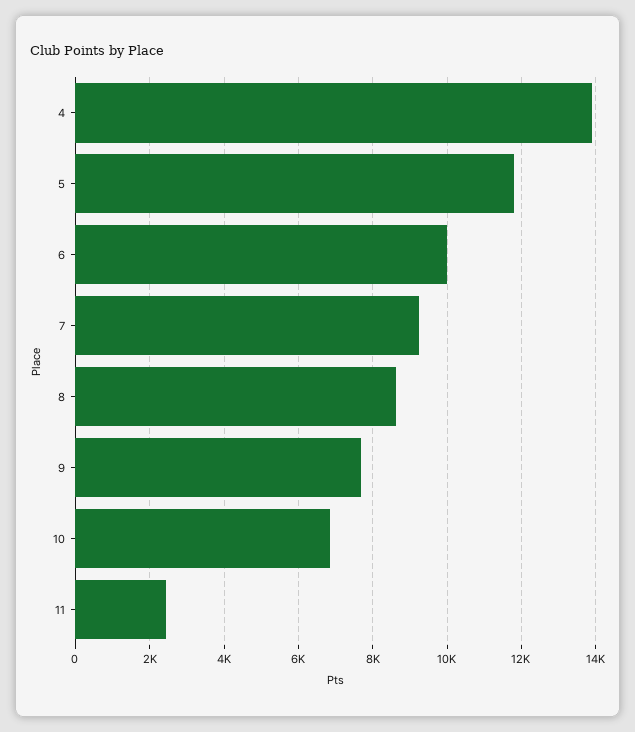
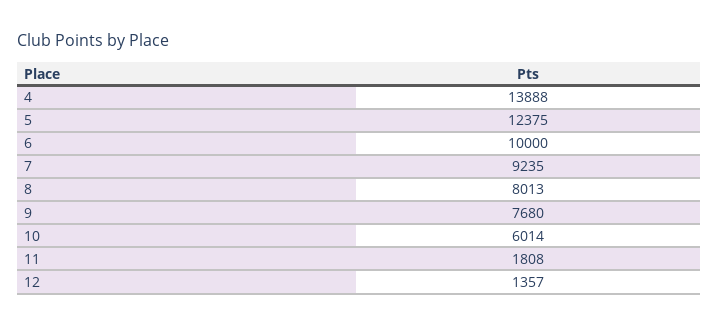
  {
    "4": 13888,
-   "5": 11800,
+   "5": 12375,
    "6": 10000,
    "7": 9235,
-   "8": 8600,
+   "8": 8013,
    "9": 7680,
-   "10": 6800,
+   "10": 6014,
-   "11": 2400
+   "11": 1808,
+   "12": 1357
  }

